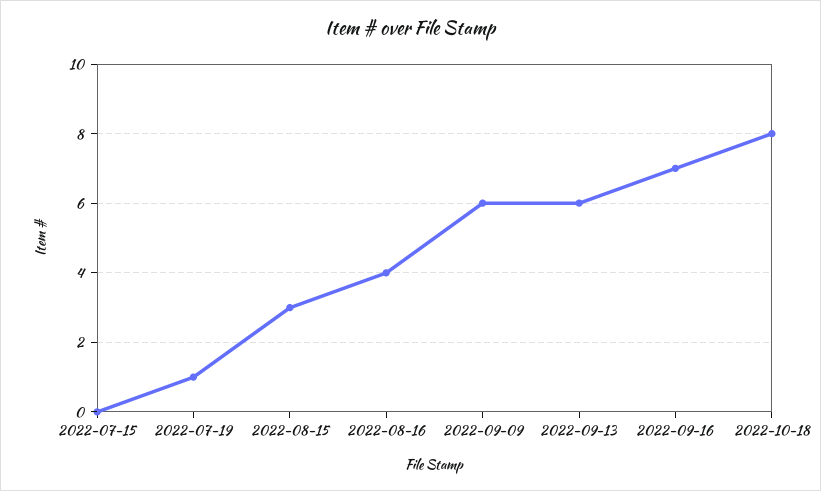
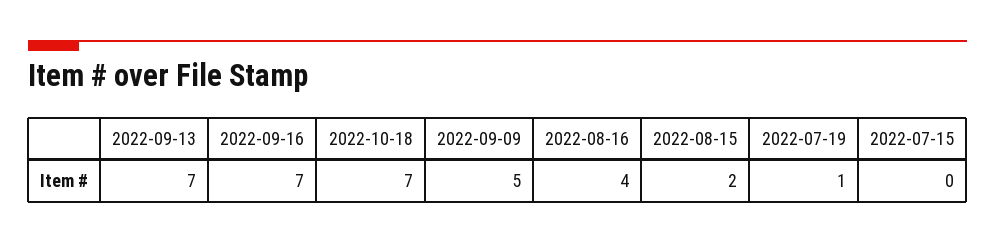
  {
    "2022-07-15": 0,
    "2022-07-19": 1,
-   "2022-08-15": 3,
+   "2022-08-15": 2,
    "2022-08-16": 4,
-   "2022-09-09": 6,
+   "2022-09-09": 5,
-   "2022-09-13": 6,
+   "2022-09-13": 7,
    "2022-09-16": 7,
-   "2022-10-18": 8
+   "2022-10-18": 7
  }

